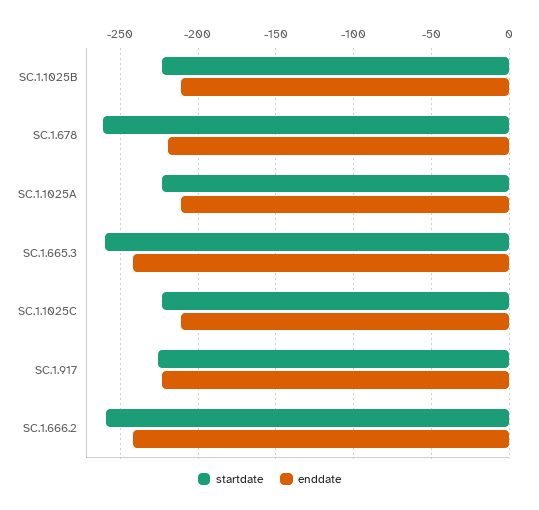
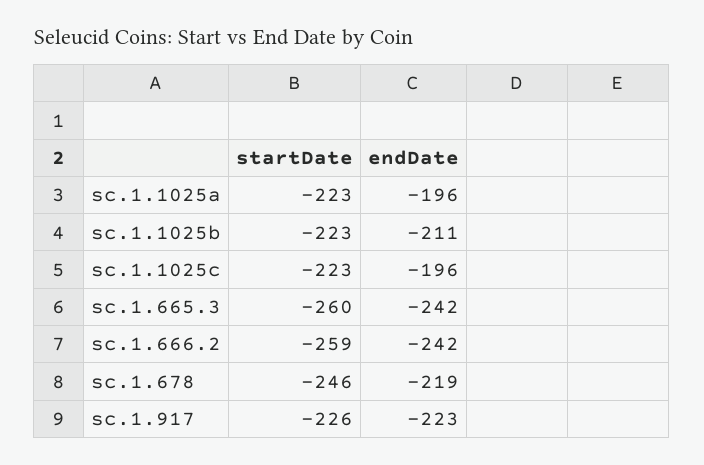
  {
    "startdate": {
      "SC.1.1025B": -223,
-     "SC.1.678": -260,
+     "SC.1.678": -246,
      "SC.1.1025A": -223,
      "SC.1.665.3": -260,
      "SC.1.1025C": -223,
      "SC.1.917": -226,
      "SC.1.666.2": -259
    },
    "enddate": {
      "SC.1.1025B": -211,
      "SC.1.678": -219,
-     "SC.1.1025A": -210,
+     "SC.1.1025A": -196,
      "SC.1.665.3": -242,
-     "SC.1.1025C": -210,
+     "SC.1.1025C": -196,
      "SC.1.917": -223,
      "SC.1.666.2": -242
    }
  }

